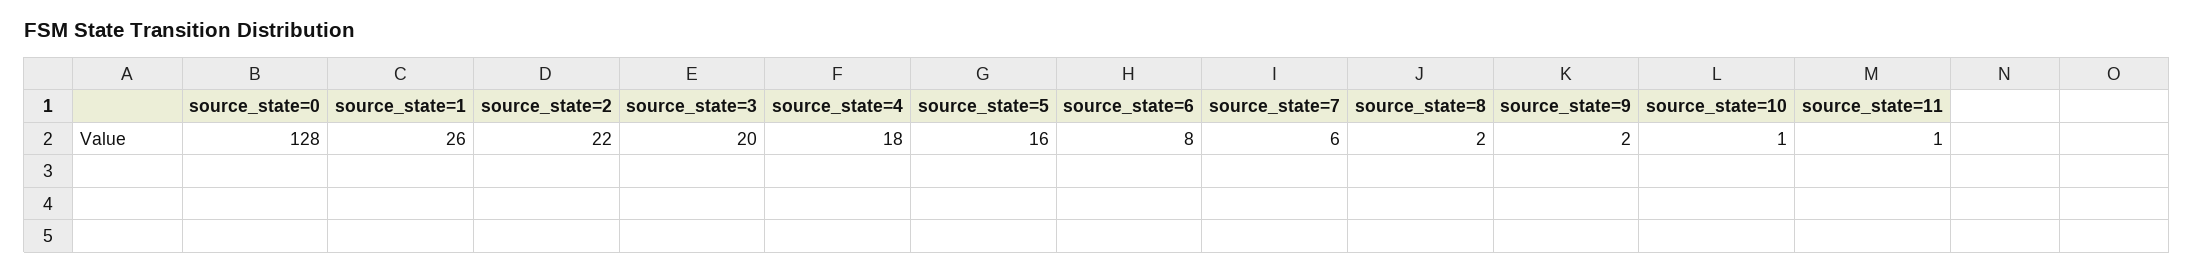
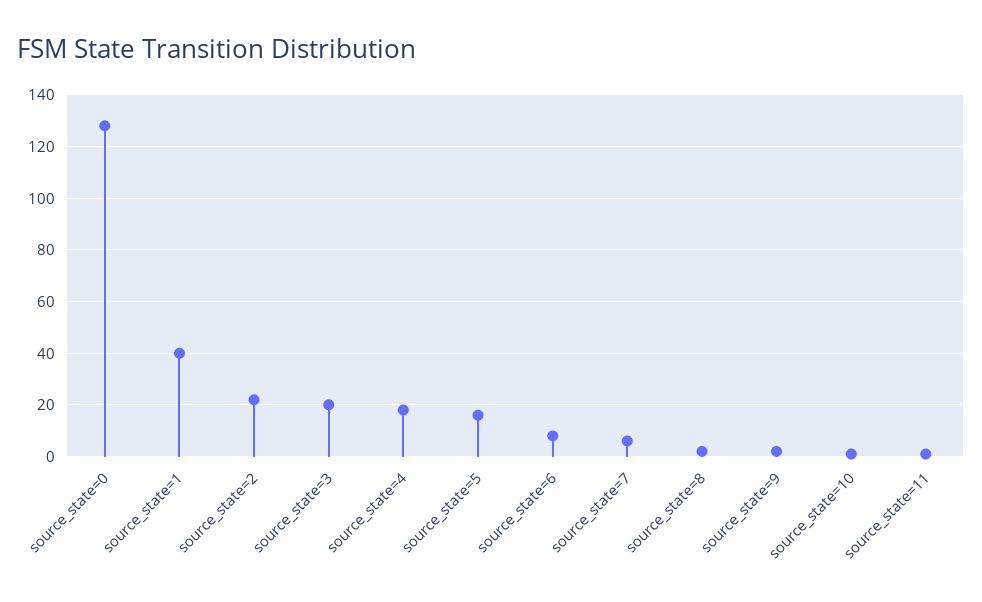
  {
    "source_state=0": 128,
-   "source_state=1": 26,
+   "source_state=1": 40,
    "source_state=2": 22,
    "source_state=3": 20,
    "source_state=4": 18,
    "source_state=5": 16,
    "source_state=6": 8,
    "source_state=7": 6,
    "source_state=8": 2,
    "source_state=9": 2,
    "source_state=10": 1,
    "source_state=11": 1
  }

